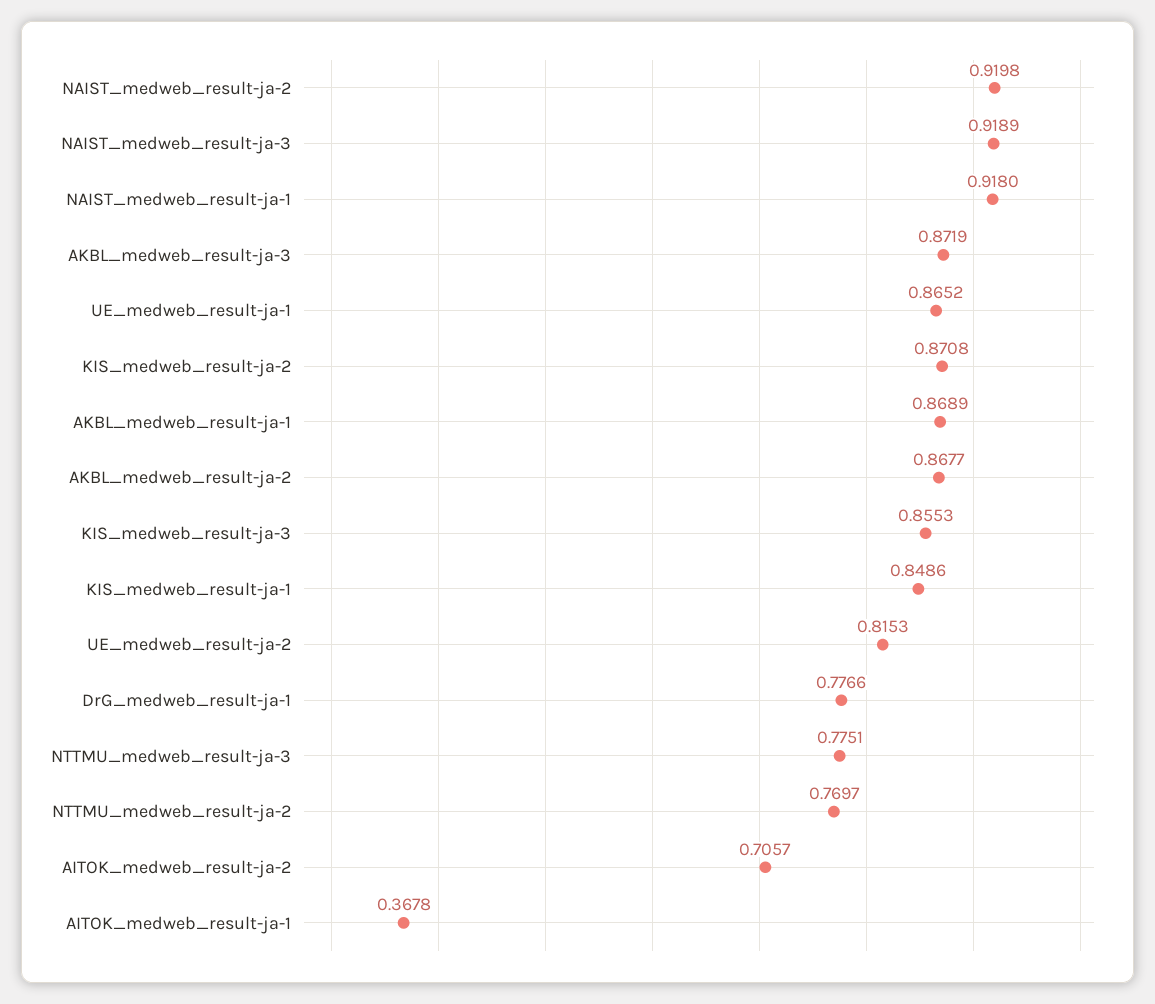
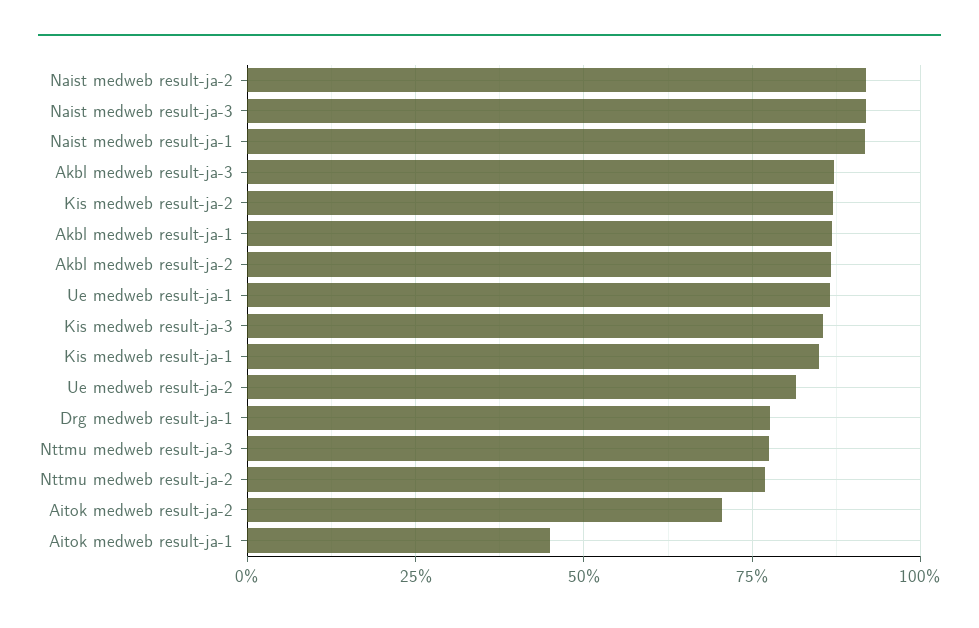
  {
    "NAIST_medweb_result-ja-2": 0.9198,
    "NAIST_medweb_result-ja-3": 0.9189,
    "NAIST_medweb_result-ja-1": 0.918,
    "AKBL_medweb_result-ja-3": 0.8719,
    "UE_medweb_result-ja-1": 0.8652,
    "KIS_medweb_result-ja-2": 0.8708,
    "AKBL_medweb_result-ja-1": 0.8689,
    "AKBL_medweb_result-ja-2": 0.8677,
    "KIS_medweb_result-ja-3": 0.8553,
    "KIS_medweb_result-ja-1": 0.8486,
    "UE_medweb_result-ja-2": 0.8153,
    "DrG_medweb_result-ja-1": 0.7766,
    "NTTMU_medweb_result-ja-3": 0.7751,
    "NTTMU_medweb_result-ja-2": 0.7697,
    "AITOK_medweb_result-ja-2": 0.7057,
-   "AITOK_medweb_result-ja-1": 0.3678
+   "AITOK_medweb_result-ja-1": 0.45
  }

